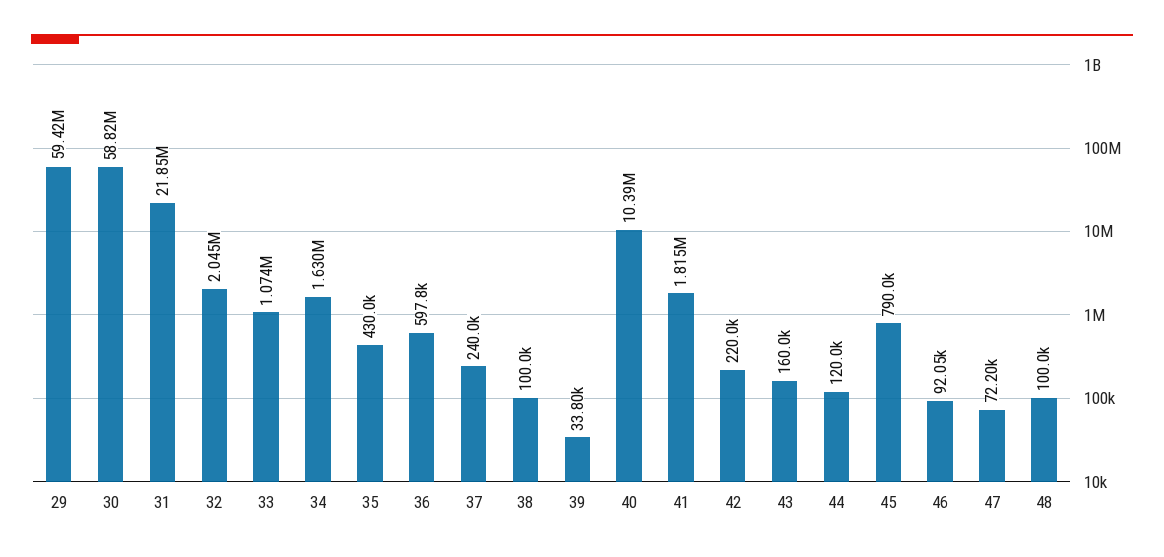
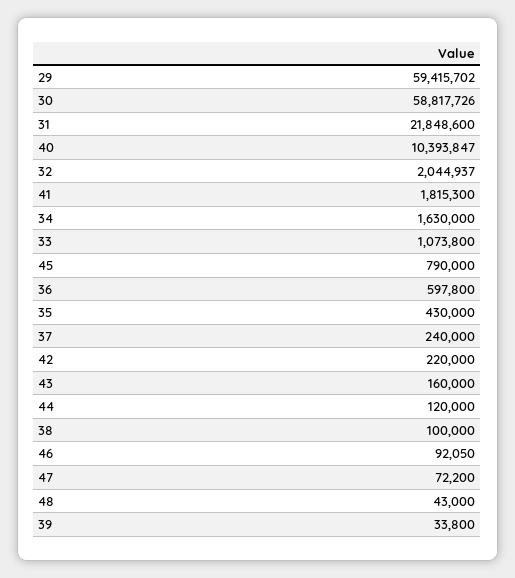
  {
    "29": 59415702,
    "30": 58817726,
    "31": 21848600,
    "32": 2044937,
    "33": 1073800,
    "34": 1630000,
    "35": 430000,
    "36": 597800,
    "37": 240000,
    "38": 100000,
    "39": 33800,
    "40": 10393847,
    "41": 1815300,
    "42": 220000,
    "43": 160000,
    "44": 120000,
    "45": 790000,
    "46": 92050,
    "47": 72200,
-   "48": 100000
+   "48": 43000
  }

